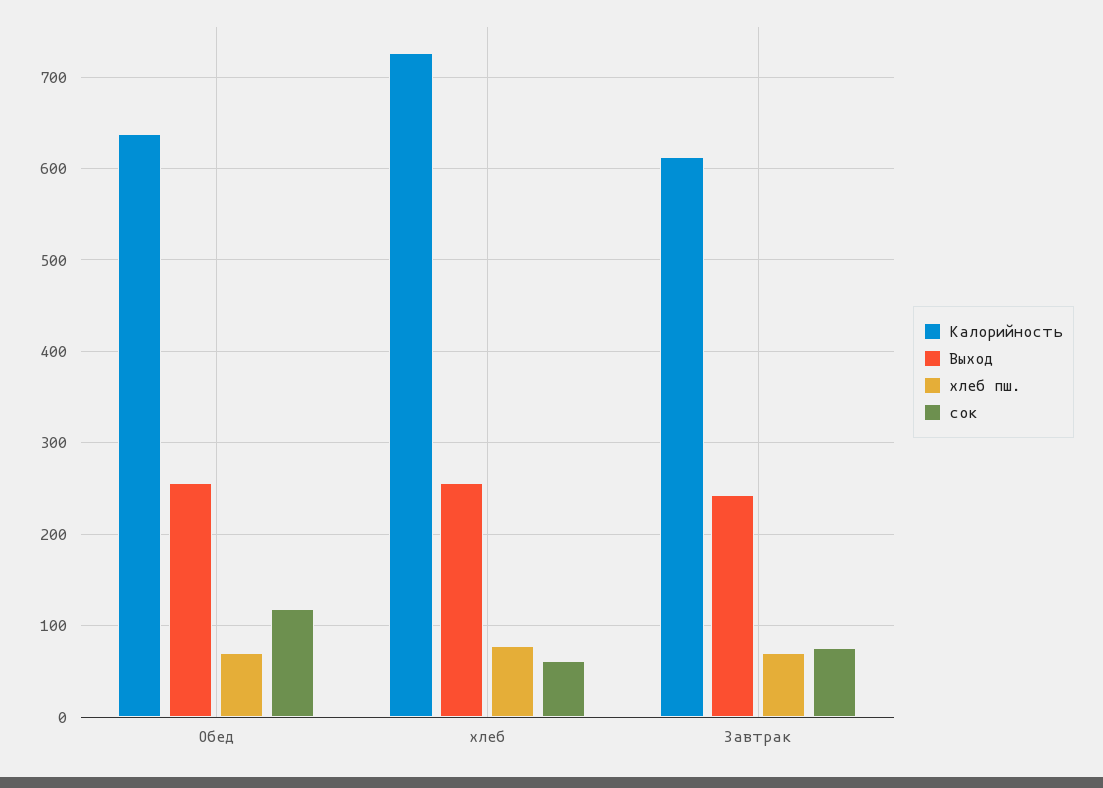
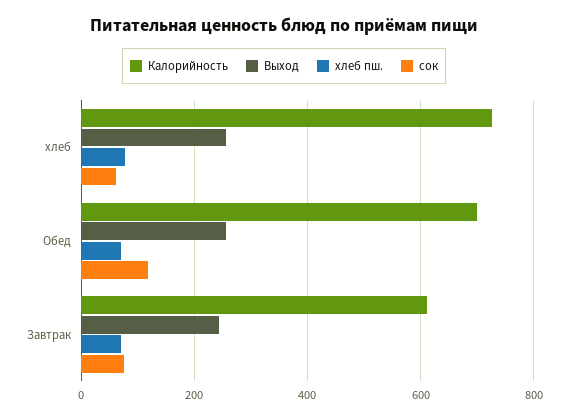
  {
    "Калорийность": {
-     "Обед": 640,
+     "Обед": 700,
      "хлеб": 730,
      "Завтрак": 610
    },
    "Выход": {
      "Обед": 260,
      "хлеб": 260,
      "Завтрак": 240
    },
    "хлеб пш.": {
      "Обед": 70,
      "хлеб": 80,
      "Завтрак": 70
    },
    "сок": {
      "Обед": 120,
      "хлеб": 60,
      "Завтрак": 80
    }
  }

